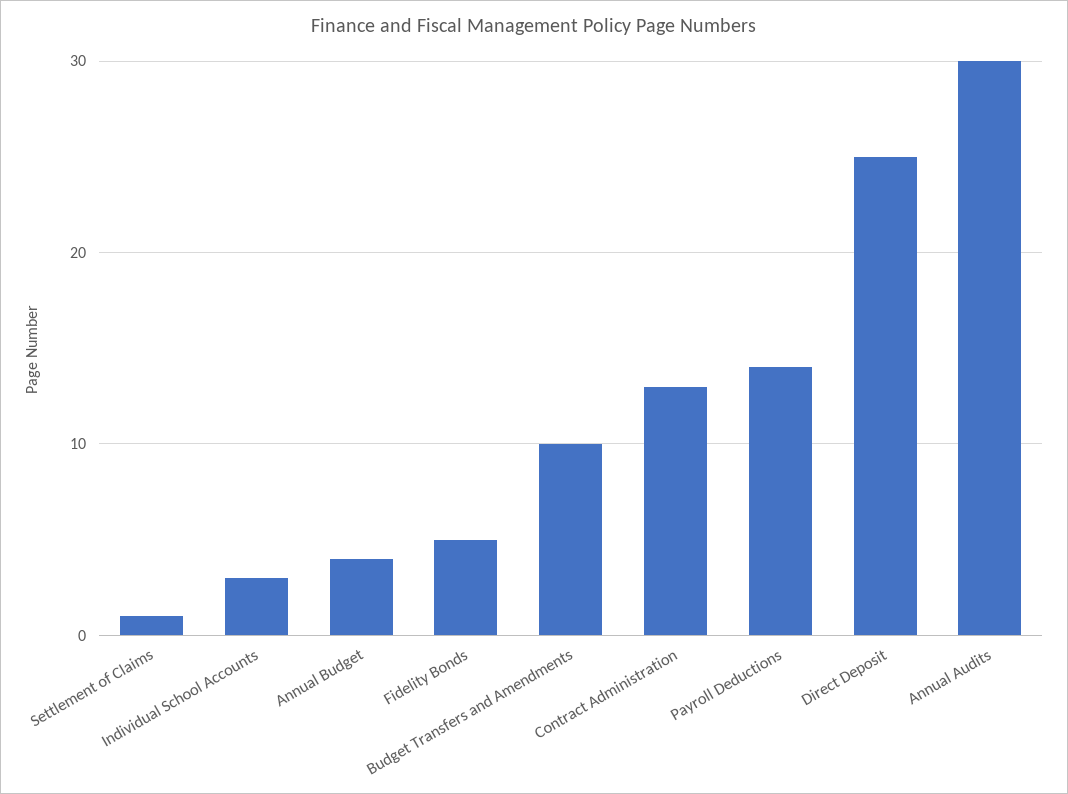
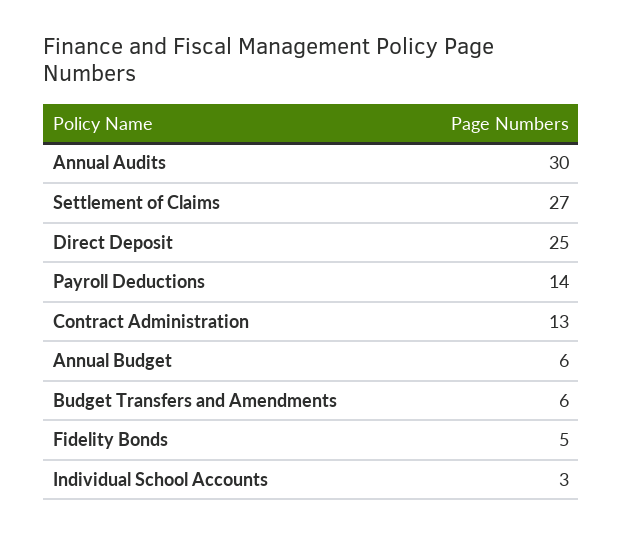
  {
-   "Settlement of Claims": 1,
+   "Settlement of Claims": 27,
    "Individual School Accounts": 3,
-   "Annual Budget": 4,
+   "Annual Budget": 6,
    "Fidelity Bonds": 5,
-   "Budget Transfers and Amendments": 10,
+   "Budget Transfers and Amendments": 6,
    "Contract Administration": 13,
    "Payroll Deductions": 14,
    "Direct Deposit": 25,
    "Annual Audits": 30
  }

